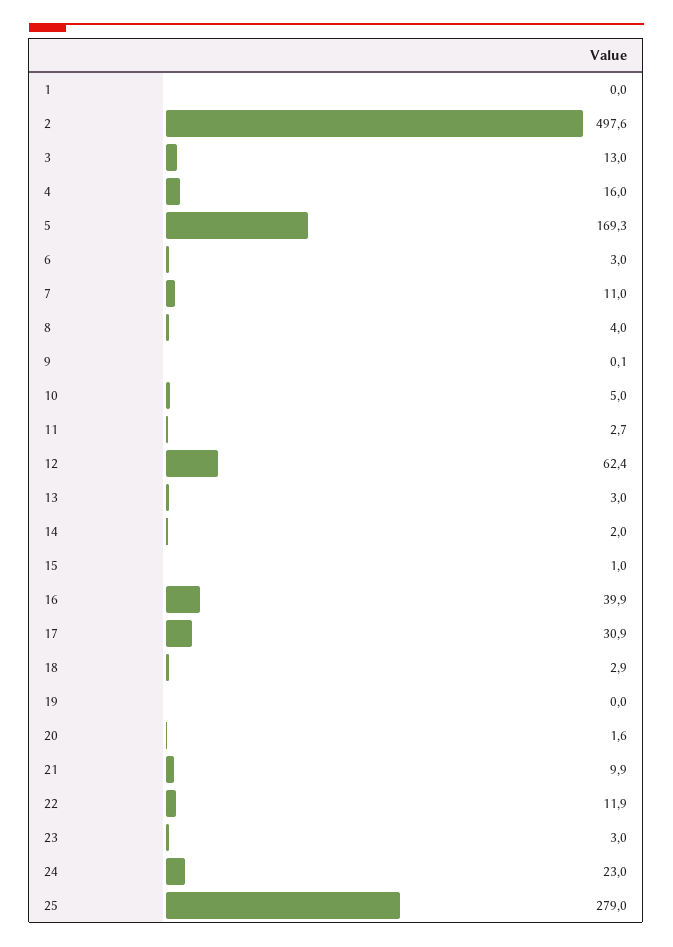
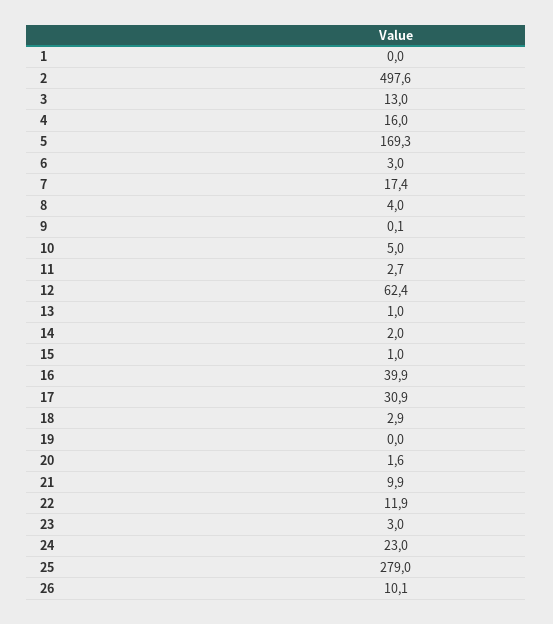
  {
    "1": 0,
    "2": 497.6,
    "3": 13,
    "4": 16,
    "5": 169.3,
    "6": 3,
-   "7": 11,
+   "7": 17.4,
    "8": 4,
    "9": 0.1,
    "10": 5,
    "11": 2.7,
    "12": 62.4,
-   "13": 3,
+   "13": 1,
    "14": 2,
    "15": 1,
    "16": 39.9,
    "17": 30.9,
    "18": 2.9,
    "19": 0,
    "20": 1.6,
    "21": 9.9,
    "22": 11.9,
    "23": 3,
    "24": 23,
-   "25": 279
+   "25": 279,
+   "26": 10.1
  }

